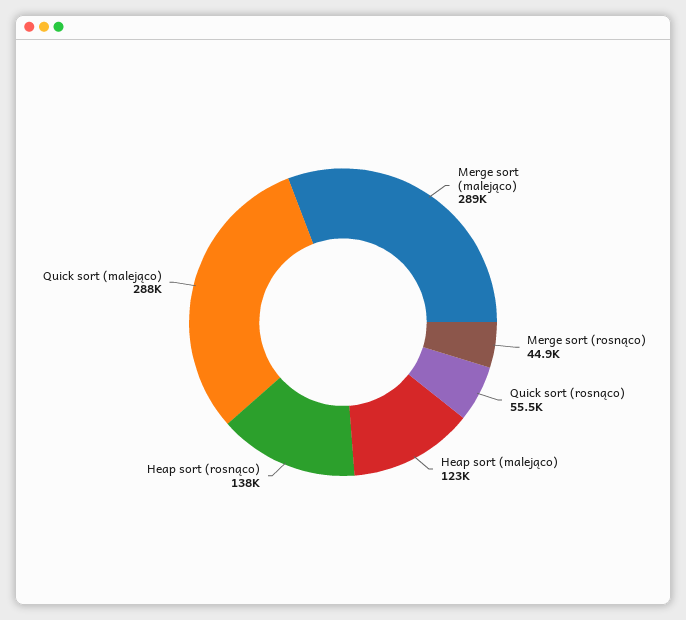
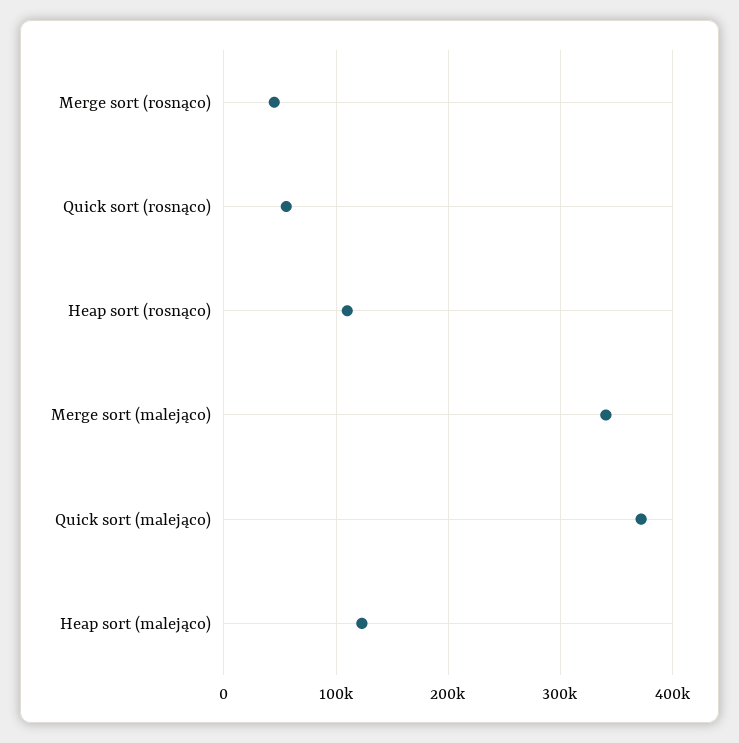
  {
-   "Merge sort (malejąco)": 289000,
+   "Merge sort (malejąco)": 340000,
    "Merge sort (rosnąco)": 44900,
    "Quick sort (rosnąco)": 55500,
    "Heap sort (malejąco)": 123000,
-   "Heap sort (rosnąco)": 138000,
+   "Heap sort (rosnąco)": 110000,
-   "Quick sort (malejąco)": 288000
+   "Quick sort (malejąco)": 370000
  }

